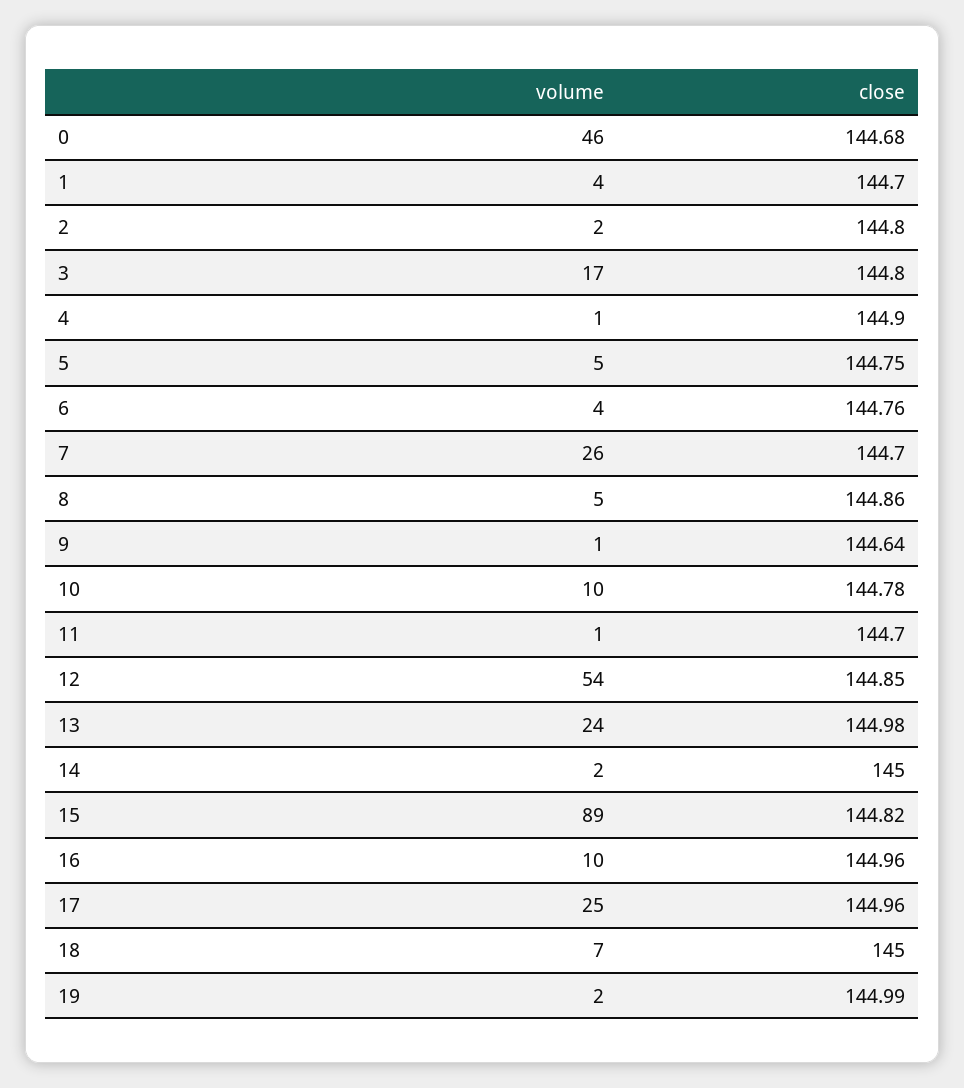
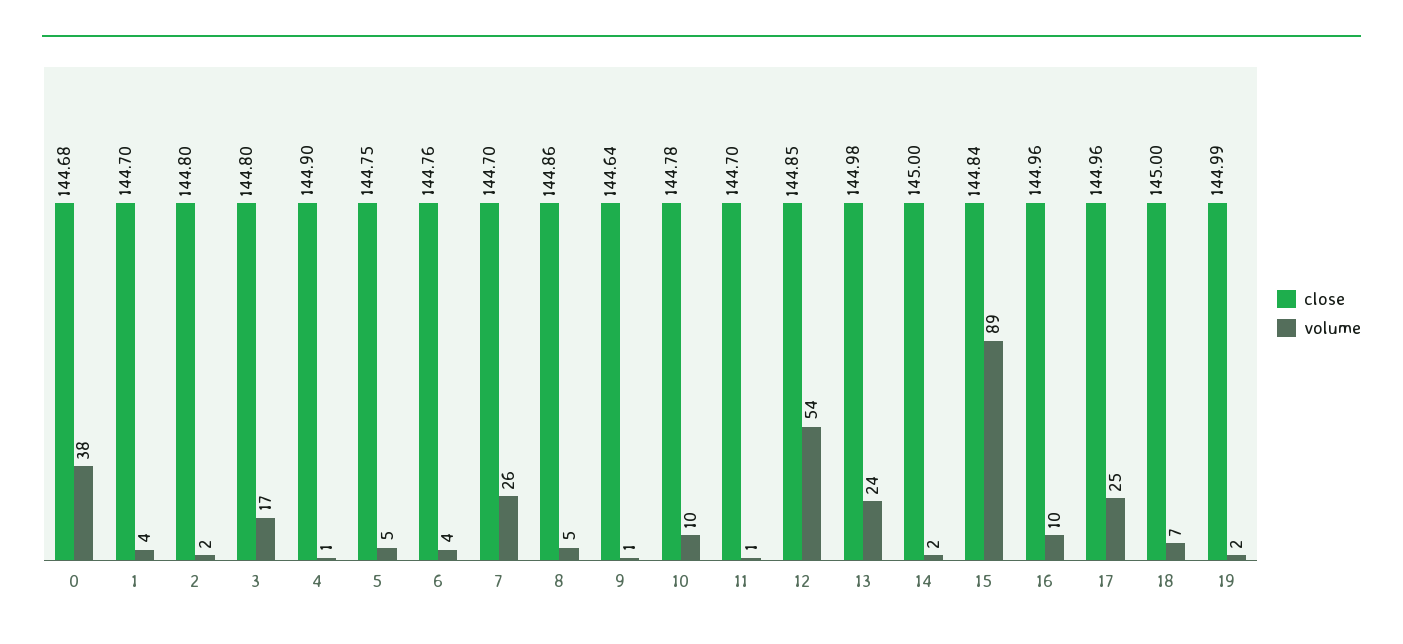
  {
    "volume": {
-     "0": 46,
+     "0": 38,
      "1": 4,
      "2": 2,
      "3": 17,
      "4": 1,
      "5": 5,
      "6": 4,
      "7": 26,
      "8": 5,
      "9": 1,
      "10": 10,
      "11": 1,
      "12": 54,
      "13": 24,
      "14": 2,
      "15": 89,
      "16": 10,
      "17": 25,
      "18": 7,
      "19": 2
    },
    "close": {
      "0": 144.68,
      "1": 144.7,
      "2": 144.8,
      "3": 144.8,
      "4": 144.9,
      "5": 144.75,
      "6": 144.76,
      "7": 144.7,
      "8": 144.86,
      "9": 144.64,
      "10": 144.78,
      "11": 144.7,
      "12": 144.85,
      "13": 144.98,
      "14": 145,
-     "15": 144.82,
+     "15": 144.84,
      "16": 144.96,
      "17": 144.96,
      "18": 145,
      "19": 144.99
    }
  }

